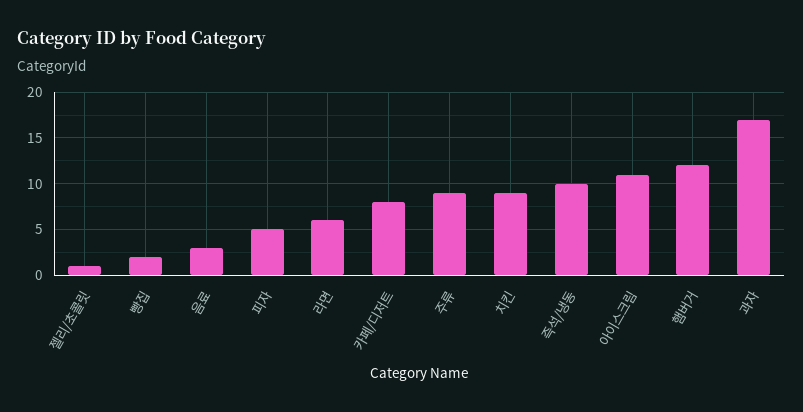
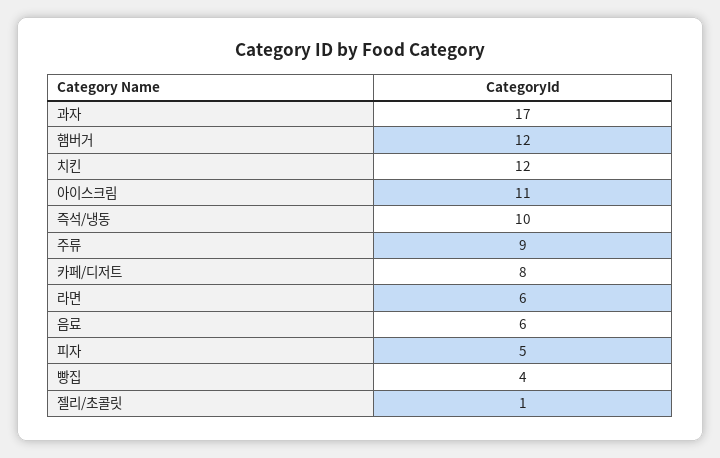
  {
    "젤리/초콜릿": 1,
-   "빵집": 2,
+   "빵집": 4,
-   "음료": 3,
+   "음료": 6,
    "피자": 5,
    "라면": 6,
    "카페/디저트": 8,
    "주류": 9,
-   "치킨": 9,
+   "치킨": 12,
    "즉석/냉동": 10,
    "아이스크림": 11,
    "햄버거": 12,
    "과자": 17
  }

